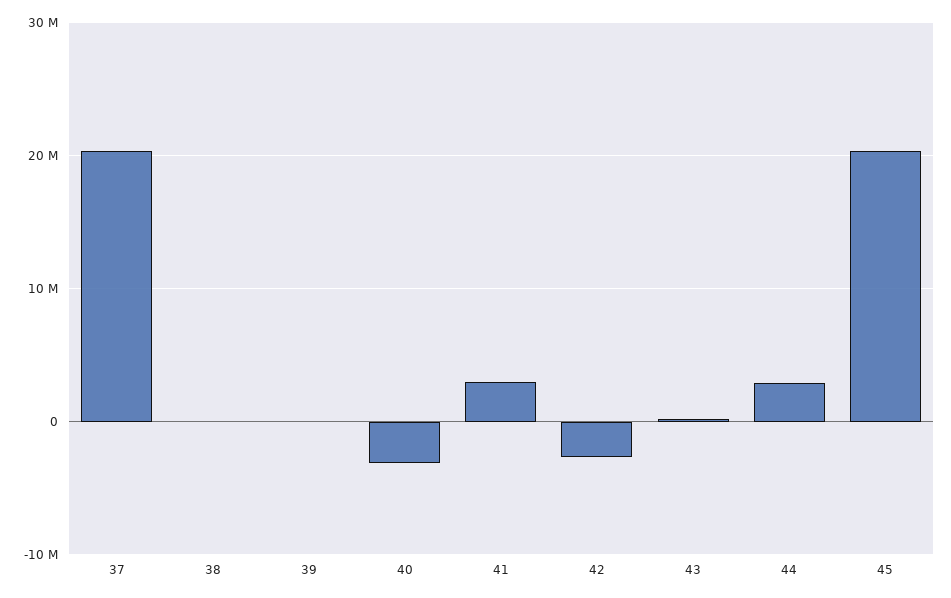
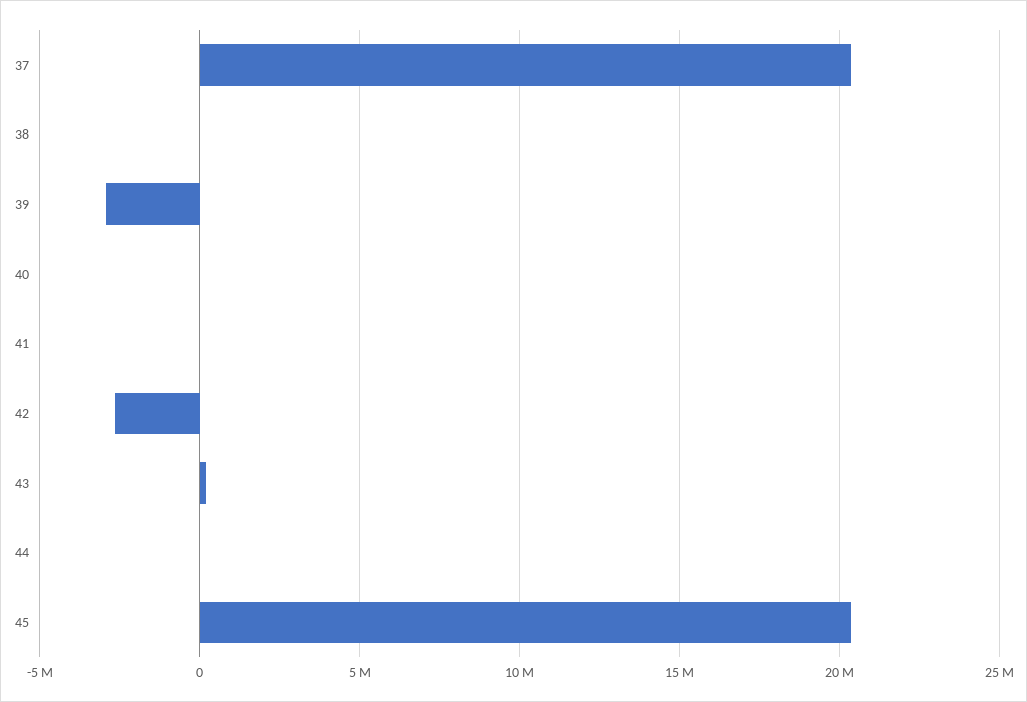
  {
    "37": 20500000,
    "38": 0,
-   "39": 0,
+   "39": -3000000,
-   "40": -3000000,
+   "40": 0,
-   "41": 3000000,
+   "41": 0,
    "42": -2500000,
    "43": 0,
-   "44": 3000000,
+   "44": 0,
    "45": 20500000
  }

